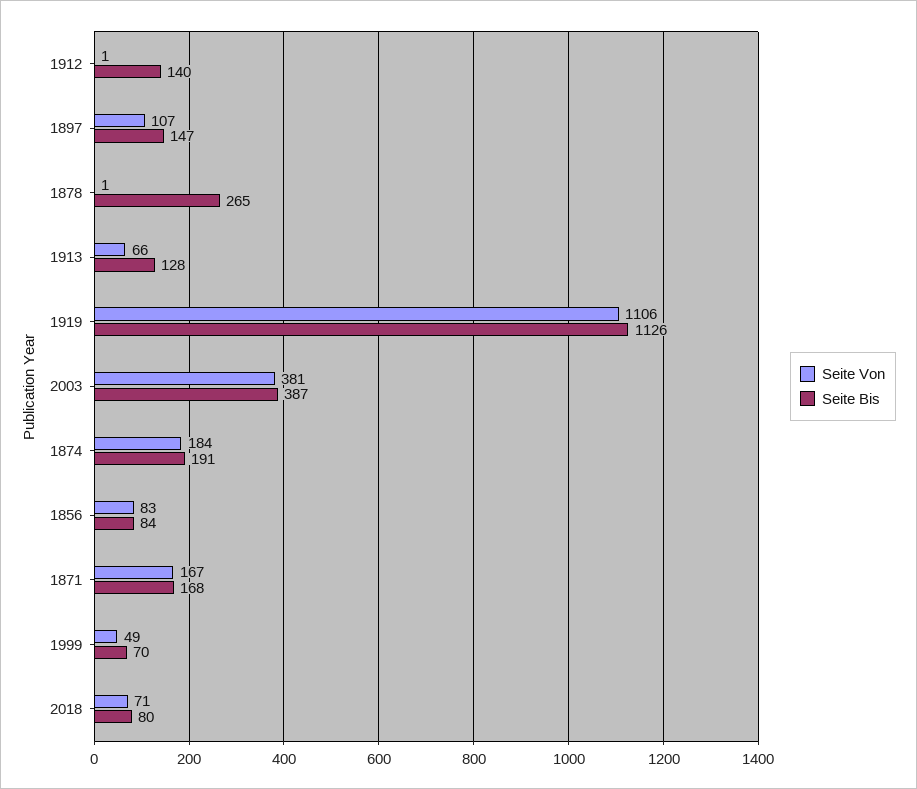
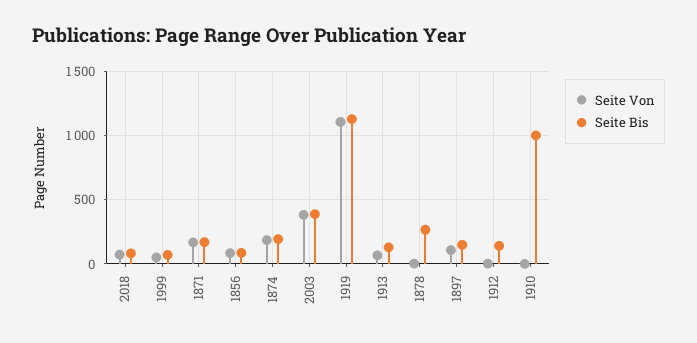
  {
    "Seite Von": {
      "1912": 1,
      "1897": 107,
      "1878": 1,
      "1913": 66,
      "1919": 1106,
      "2003": 381,
      "1874": 184,
      "1856": 83,
      "1871": 167,
      "1999": 49,
-     "2018": 71
+     "2018": 71,
+     "1910": 0
    },
    "Seite Bis": {
      "1912": 140,
      "1897": 147,
      "1878": 265,
      "1913": 128,
      "1919": 1126,
      "2003": 387,
      "1874": 191,
      "1856": 84,
      "1871": 168,
      "1999": 70,
-     "2018": 80
+     "2018": 80,
+     "1910": 1000
    }
  }

